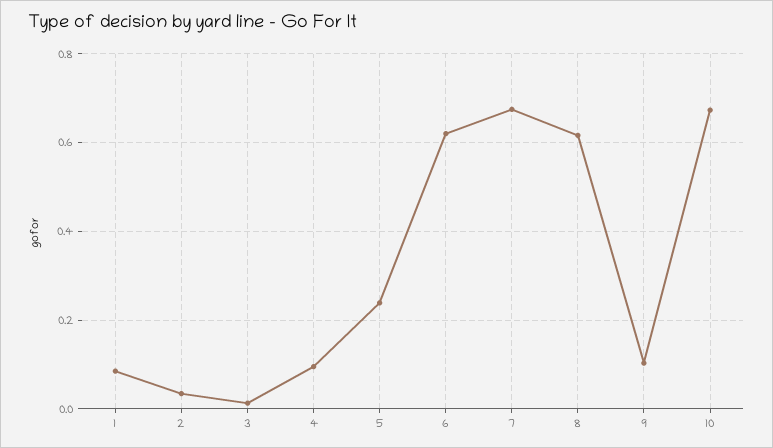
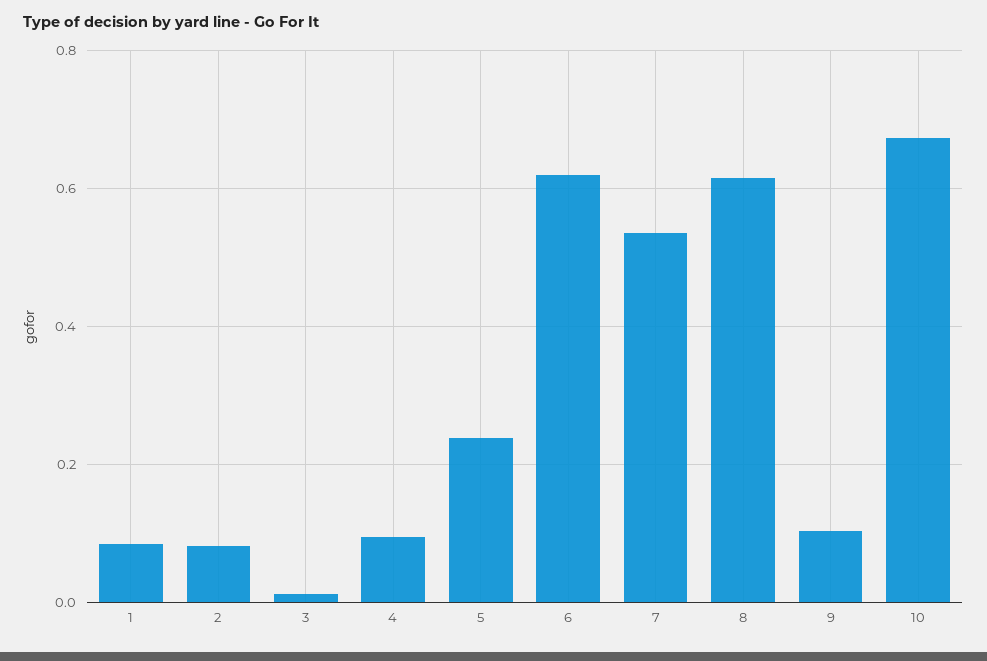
  {
    "1": 0.08,
-   "2": 0.04,
+   "2": 0.08,
    "3": 0.02,
    "4": 0.1,
    "5": 0.24,
    "6": 0.62,
-   "7": 0.68,
+   "7": 0.54,
    "8": 0.62,
    "9": 0.1,
    "10": 0.68
  }

